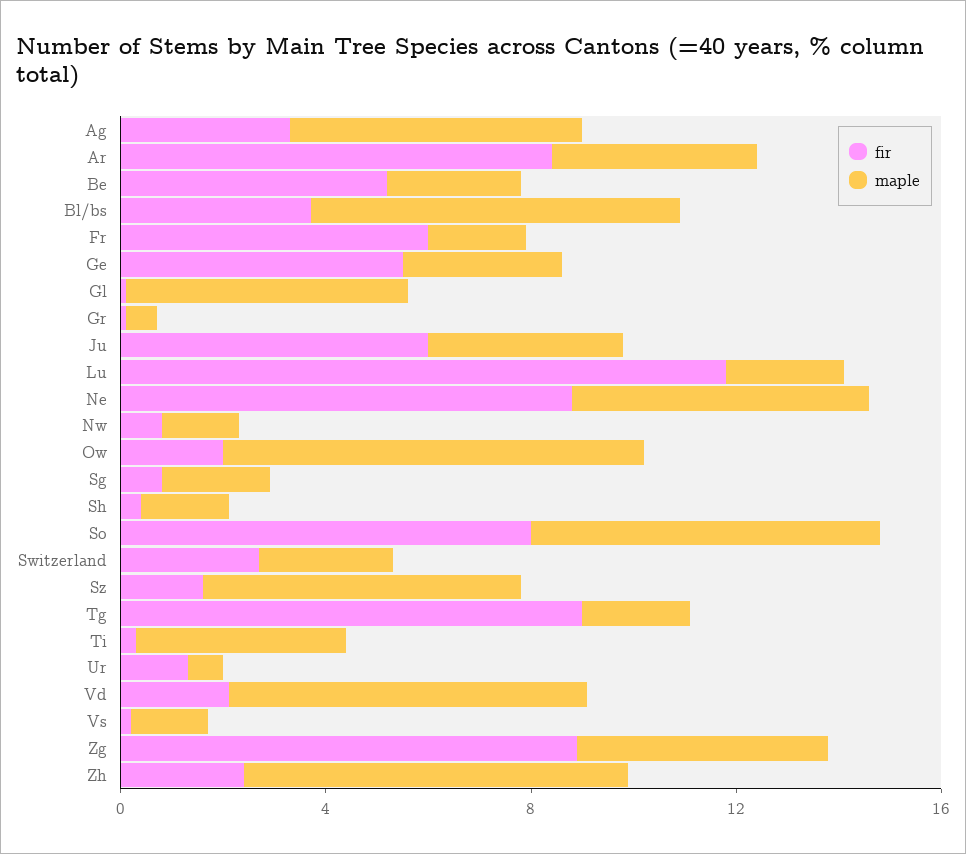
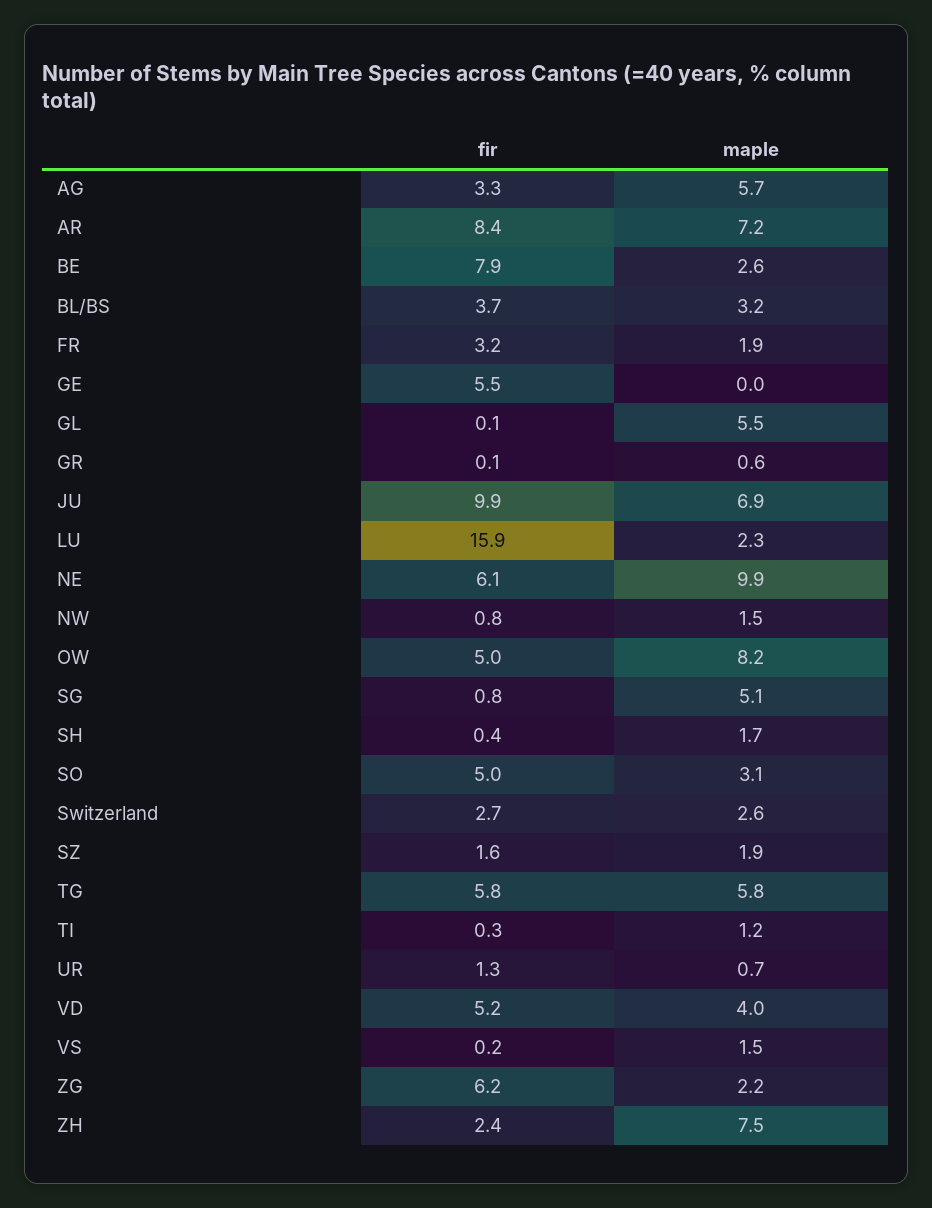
  {
    "fir": {
      "Ag": 3.3,
      "Ar": 8.4,
-     "Be": 5,
+     "Be": 7.9,
      "Bl/bs": 3.7,
-     "Fr": 6,
+     "Fr": 3.2,
      "Ge": 5.5,
      "Gl": 0.1,
      "Gr": 0.1,
-     "Ju": 6,
+     "Ju": 9.9,
-     "Lu": 12,
+     "Lu": 15.9,
-     "Ne": 9,
+     "Ne": 6.1,
      "Nw": 0.8,
-     "Ow": 2,
+     "Ow": 5,
      "Sg": 0.8,
      "Sh": 0.4,
-     "So": 8,
+     "So": 5,
      "Switzerland": 2.7,
      "Sz": 1.6,
-     "Tg": 9,
+     "Tg": 5.8,
      "Ti": 0.3,
      "Ur": 1.3,
-     "Vd": 2,
+     "Vd": 5.2,
      "Vs": 0.2,
-     "Zg": 9,
+     "Zg": 6.2,
      "Zh": 2.4
    },
    "maple": {
      "Ag": 5.7,
-     "Ar": 4,
+     "Ar": 7.2,
      "Be": 2.6,
-     "Bl/bs": 7,
+     "Bl/bs": 3.2,
      "Fr": 1.9,
-     "Ge": 3,
+     "Ge": 0,
      "Gl": 5.5,
      "Gr": 0.6,
-     "Ju": 4,
+     "Ju": 6.9,
      "Lu": 2.3,
-     "Ne": 6,
+     "Ne": 9.9,
      "Nw": 1.5,
      "Ow": 8.2,
-     "Sg": 2,
+     "Sg": 5.1,
      "Sh": 1.7,
-     "So": 7,
+     "So": 3.1,
      "Switzerland": 2.6,
-     "Sz": 6,
+     "Sz": 1.9,
-     "Tg": 2,
+     "Tg": 5.8,
-     "Ti": 4,
+     "Ti": 1.2,
      "Ur": 0.7,
-     "Vd": 7,
+     "Vd": 4,
      "Vs": 1.5,
-     "Zg": 5,
+     "Zg": 2.2,
      "Zh": 7.5
    }
  }

